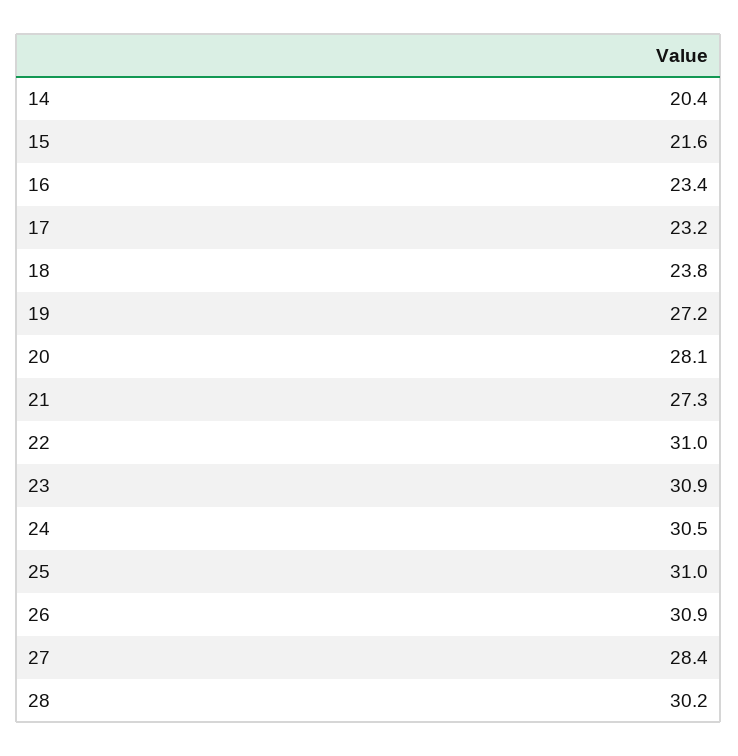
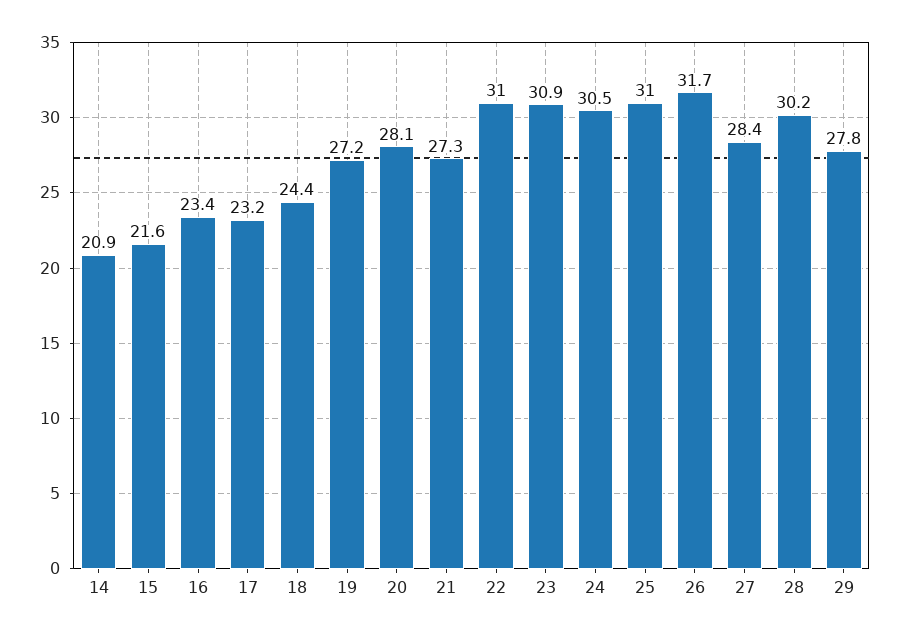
  {
-   "14": 20.4,
+   "14": 20.9,
    "15": 21.6,
    "16": 23.4,
    "17": 23.2,
-   "18": 23.8,
+   "18": 24.4,
    "19": 27.2,
    "20": 28.1,
    "21": 27.3,
    "22": 31,
    "23": 30.9,
    "24": 30.5,
    "25": 31,
-   "26": 30.9,
+   "26": 31.7,
    "27": 28.4,
-   "28": 30.2
+   "28": 30.2,
+   "29": 27.8
  }

